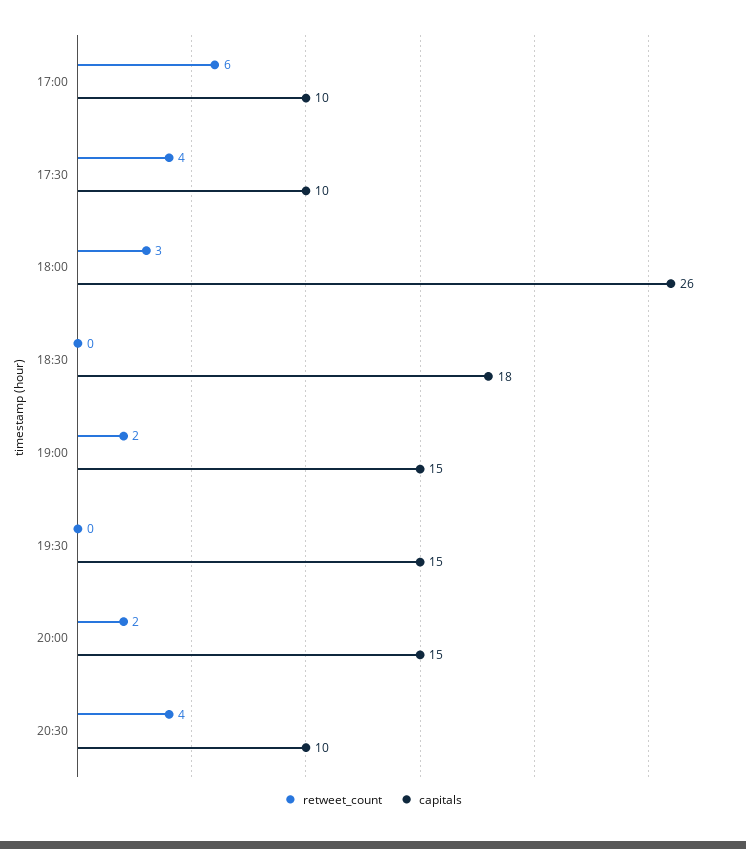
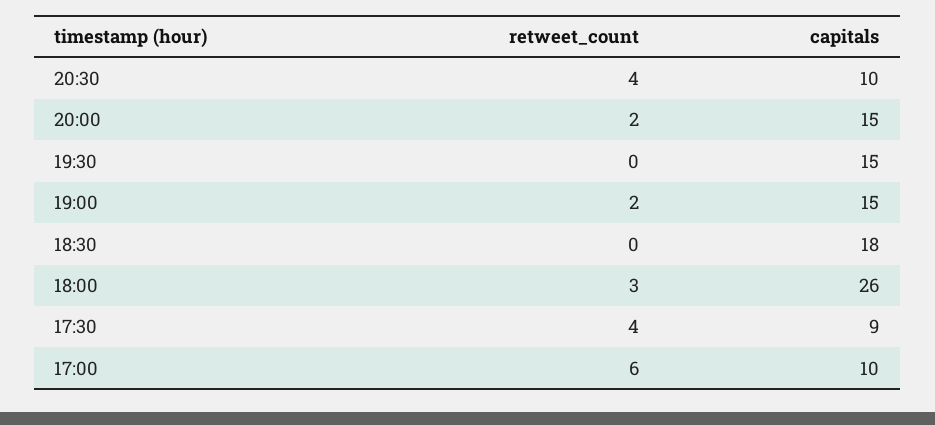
  {
    "retweet_count": {
      "17:00": 6,
      "17:30": 4,
      "18:00": 3,
      "18:30": 0,
      "19:00": 2,
      "19:30": 0,
      "20:00": 2,
      "20:30": 4
    },
    "capitals": {
      "17:00": 10,
-     "17:30": 10,
+     "17:30": 9,
      "18:00": 26,
      "18:30": 18,
      "19:00": 15,
      "19:30": 15,
      "20:00": 15,
      "20:30": 10
    }
  }

